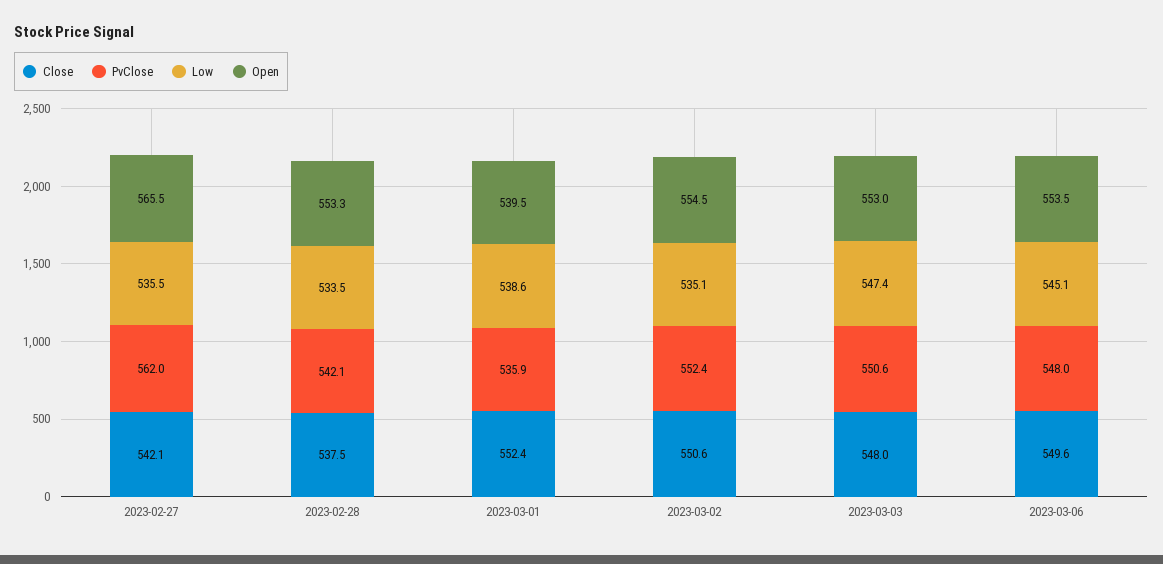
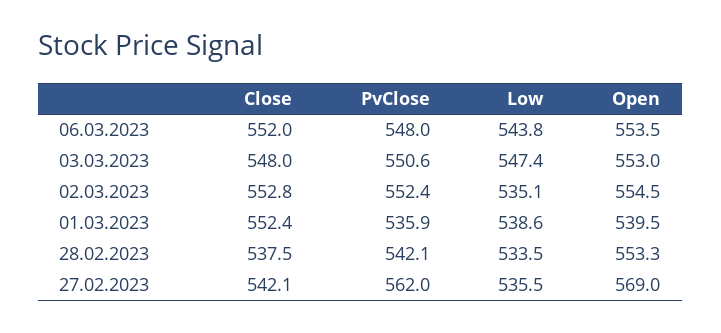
  {
    "Close": {
      "2023-02-27": 542.1,
      "2023-02-28": 537.5,
      "2023-03-01": 552.4,
-     "2023-03-02": 550.6,
+     "2023-03-02": 552.8,
      "2023-03-03": 548,
-     "2023-03-06": 549.6
+     "2023-03-06": 552
    },
    "PvClose": {
      "2023-02-27": 562,
      "2023-02-28": 542.1,
      "2023-03-01": 535.9,
      "2023-03-02": 552.4,
      "2023-03-03": 550.6,
      "2023-03-06": 548
    },
    "Low": {
      "2023-02-27": 535.5,
      "2023-02-28": 533.5,
      "2023-03-01": 538.6,
      "2023-03-02": 535.1,
      "2023-03-03": 547.4,
-     "2023-03-06": 545.1
+     "2023-03-06": 543.8
    },
    "Open": {
-     "2023-02-27": 565.5,
+     "2023-02-27": 569,
      "2023-02-28": 553.3,
      "2023-03-01": 539.5,
      "2023-03-02": 554.5,
      "2023-03-03": 553,
      "2023-03-06": 553.5
    }
  }

